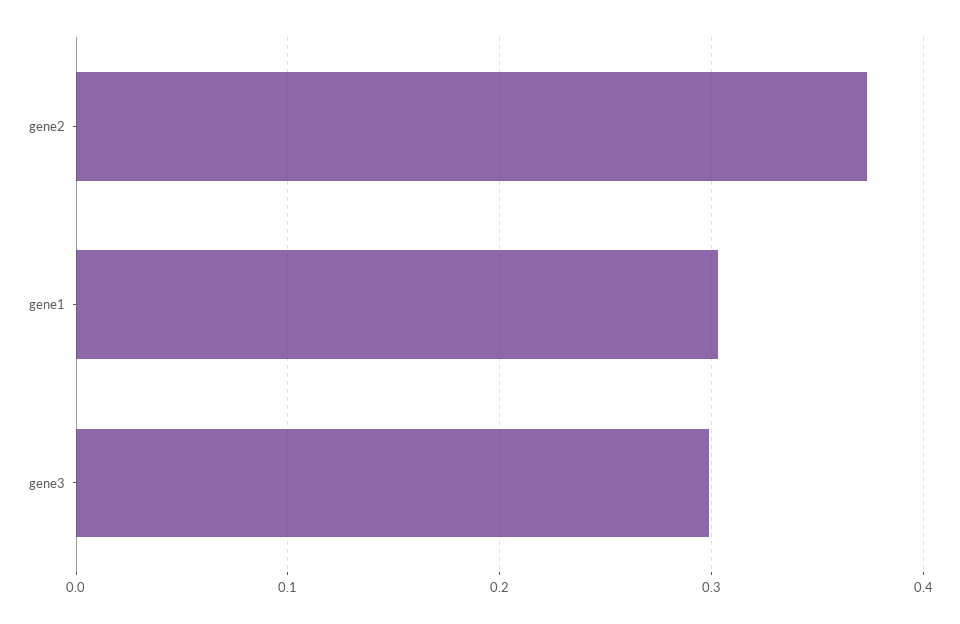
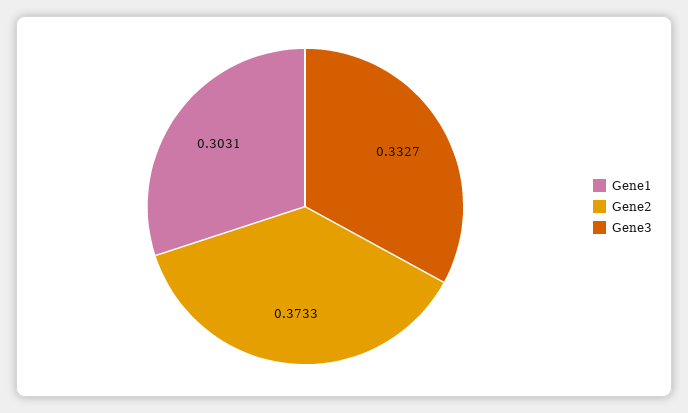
  {
    "gene2": 0.3733,
    "gene1": 0.3031,
-   "gene3": 0.3
+   "gene3": 0.3327
  }

